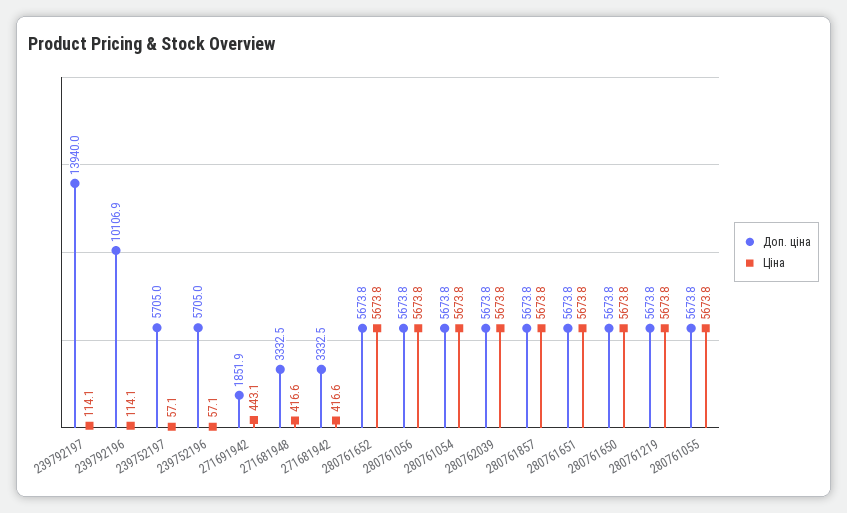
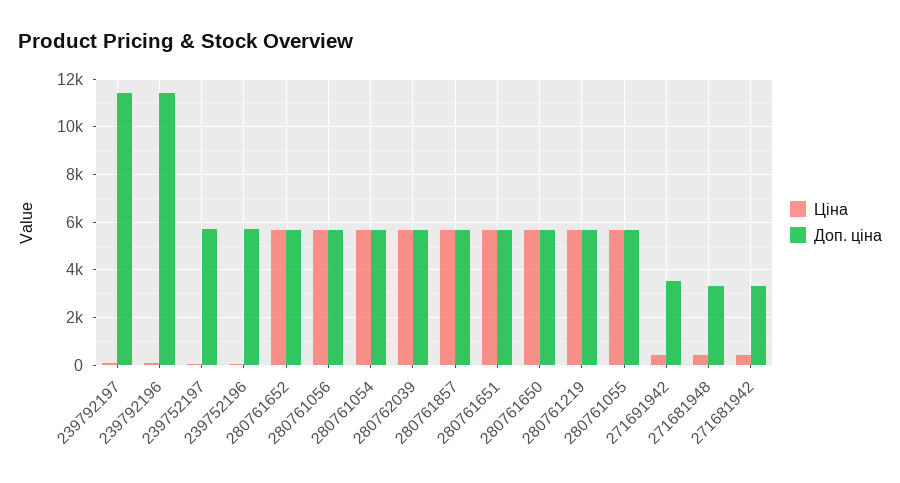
  {
    "Доп. ціна": {
-     "239792197": 13940,
+     "239792197": 11500,
-     "239792196": 10106.9,
+     "239792196": 11500,
      "239752197": 5705,
      "239752196": 5705,
-     "271691942": 1851.9,
+     "271691942": 3500,
      "271681948": 3332.5,
      "271681942": 3332.5,
      "280761652": 5673.8,
      "280761056": 5673.8,
      "280761054": 5673.8,
      "280762039": 5673.8,
      "280761857": 5673.8,
      "280761651": 5673.8,
      "280761650": 5673.8,
      "280761219": 5673.8,
      "280761055": 5673.8
    },
    "Ціна": {
      "239792197": 114.1,
      "239792196": 114.1,
      "239752197": 57.1,
      "239752196": 57.1,
      "271691942": 443.1,
      "271681948": 416.6,
      "271681942": 416.6,
      "280761652": 5673.8,
      "280761056": 5673.8,
      "280761054": 5673.8,
      "280762039": 5673.8,
      "280761857": 5673.8,
      "280761651": 5673.8,
      "280761650": 5673.8,
      "280761219": 5673.8,
      "280761055": 5673.8
    }
  }

